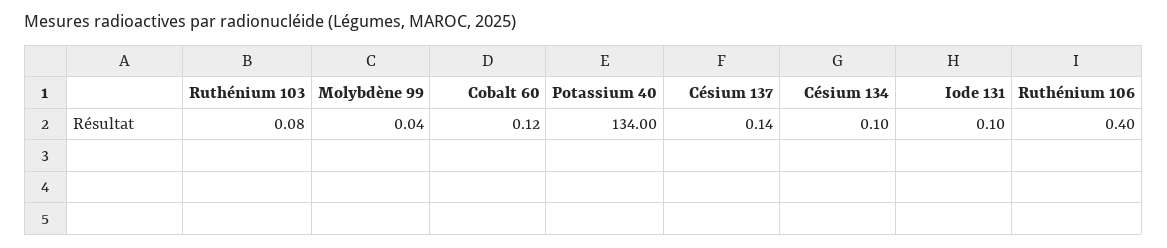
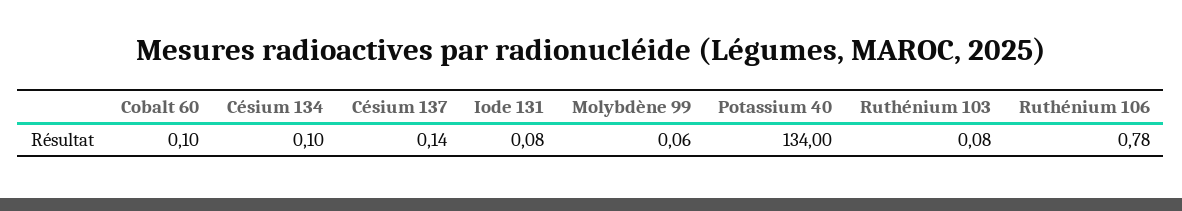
  {
    "Ruthénium 103": 0.08,
-   "Molybdène 99": 0.04,
+   "Molybdène 99": 0.06,
-   "Cobalt 60": 0.12,
+   "Cobalt 60": 0.1,
    "Potassium 40": 134,
    "Césium 137": 0.14,
    "Césium 134": 0.1,
-   "Iode 131": 0.1,
+   "Iode 131": 0.08,
-   "Ruthénium 106": 0.4
+   "Ruthénium 106": 0.78
  }

